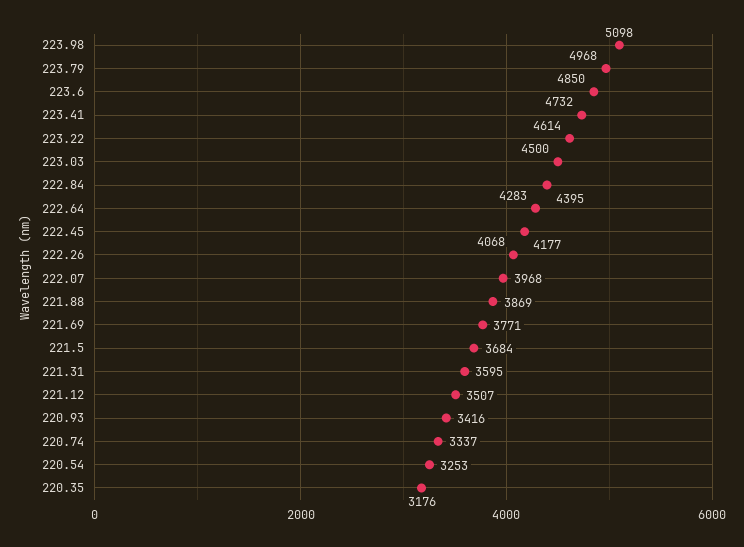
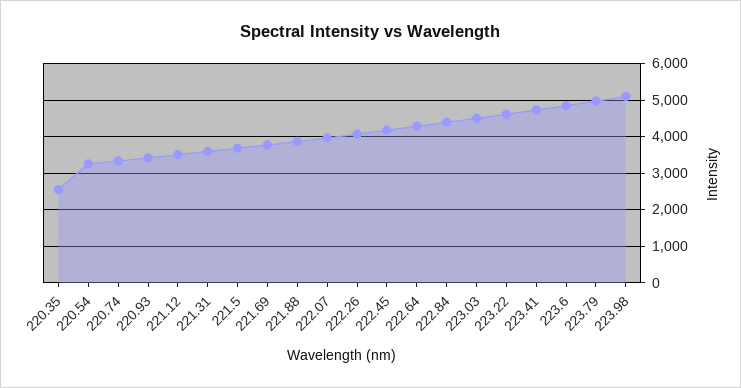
  {
    "223.98": 5098,
    "223.79": 4968,
    "223.6": 4850,
    "223.41": 4732,
    "223.22": 4614,
    "223.03": 4500,
    "222.84": 4395,
    "222.64": 4283,
    "222.45": 4177,
    "222.26": 4068,
    "222.07": 3968,
    "221.88": 3869,
    "221.69": 3771,
    "221.5": 3684,
    "221.31": 3595,
    "221.12": 3507,
    "220.93": 3416,
    "220.74": 3337,
    "220.54": 3253,
-   "220.35": 3176
+   "220.35": 2600
  }

